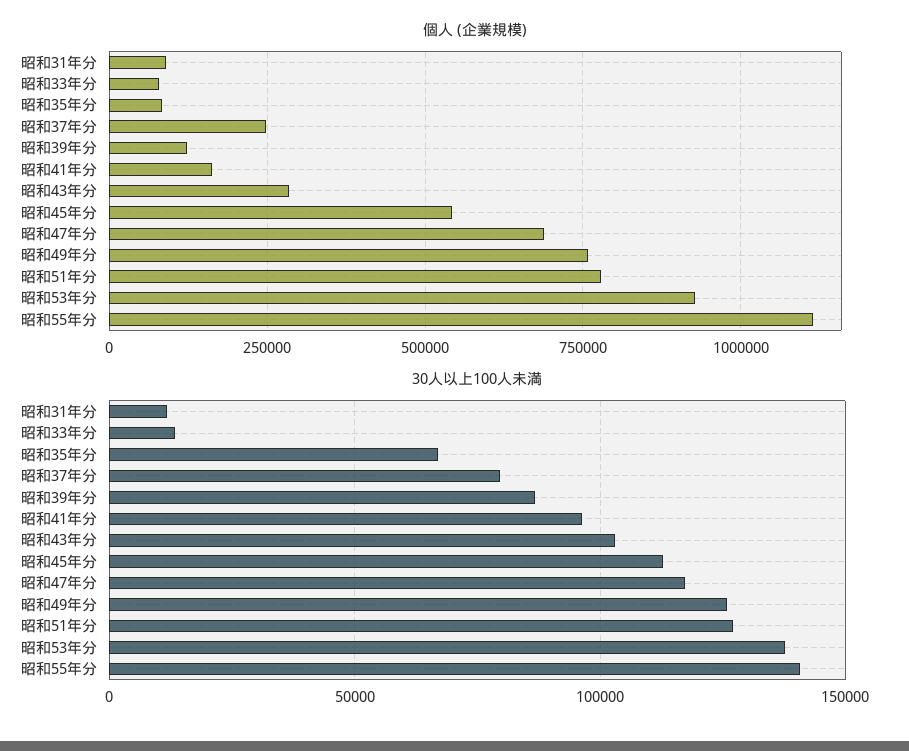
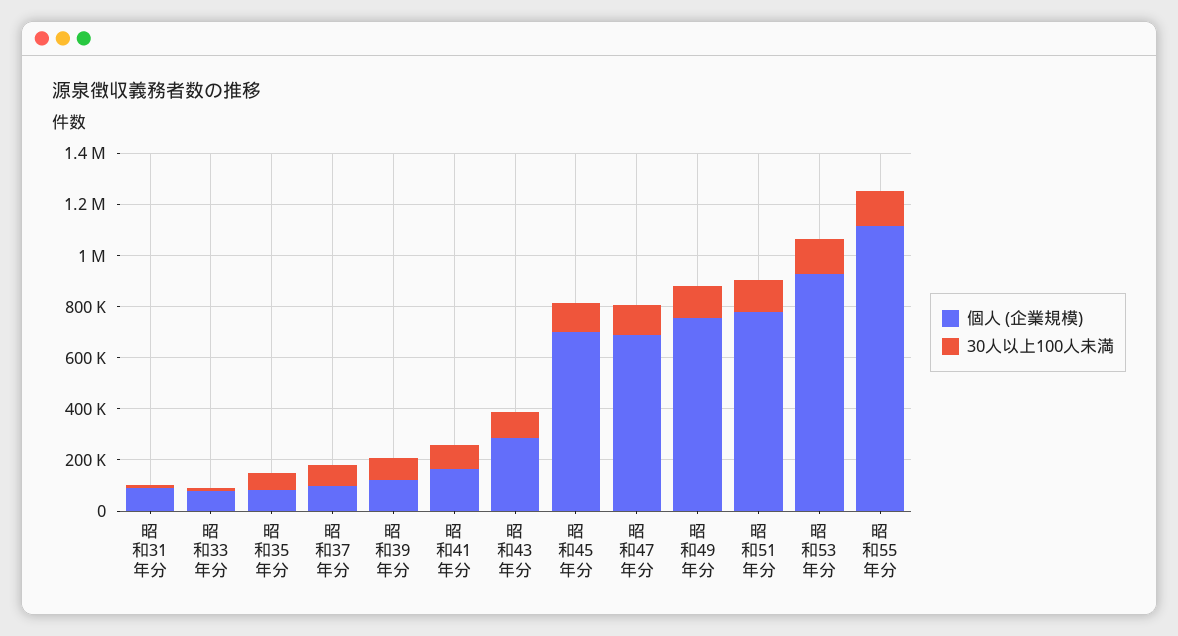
  {
    "個人 (企業規模)": {
      "昭和31年分": 100000,
      "昭和33年分": 75000,
      "昭和35年分": 75000,
-     "昭和37年分": 250000,
+     "昭和37年分": 100000,
      "昭和39年分": 125000,
      "昭和41年分": 175000,
      "昭和43年分": 275000,
-     "昭和45年分": 550000,
+     "昭和45年分": 700000,
      "昭和47年分": 700000,
      "昭和49年分": 750000,
      "昭和51年分": 775000,
      "昭和53年分": 925000,
      "昭和55年分": 1125000
    },
    "30人以上100人未満": {
      "昭和31年分": 10000,
      "昭和33年分": 15000,
      "昭和35年分": 65000,
      "昭和37年分": 80000,
      "昭和39年分": 85000,
      "昭和41年分": 95000,
      "昭和43年分": 105000,
      "昭和45年分": 115000,
      "昭和47年分": 115000,
      "昭和49年分": 125000,
      "昭和51年分": 125000,
      "昭和53年分": 140000,
      "昭和55年分": 140000
    }
  }

